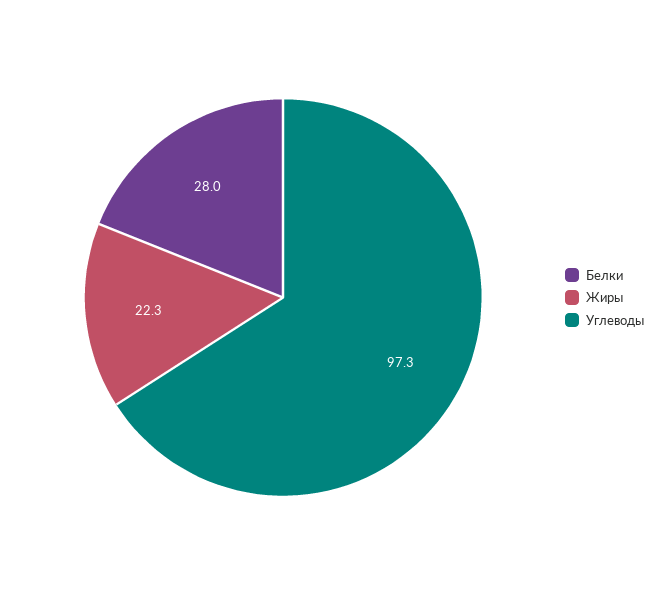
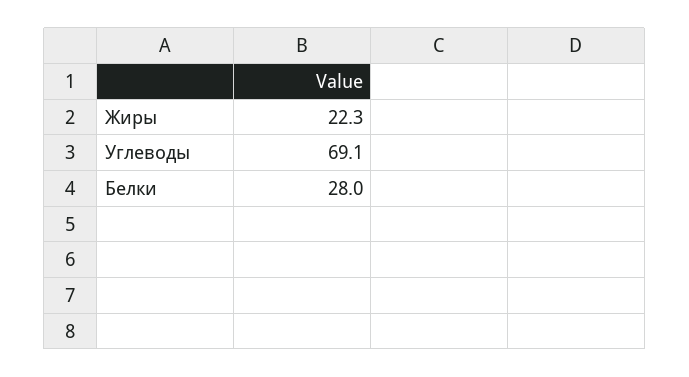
  {
    "Белки": 28,
    "Жиры": 22.3,
-   "Углеводы": 97.3
+   "Углеводы": 69.1
  }

